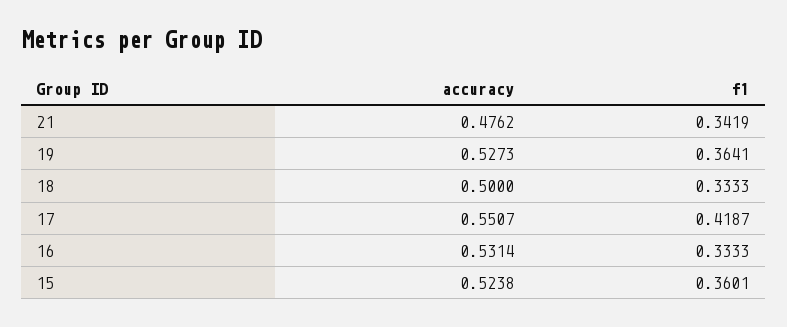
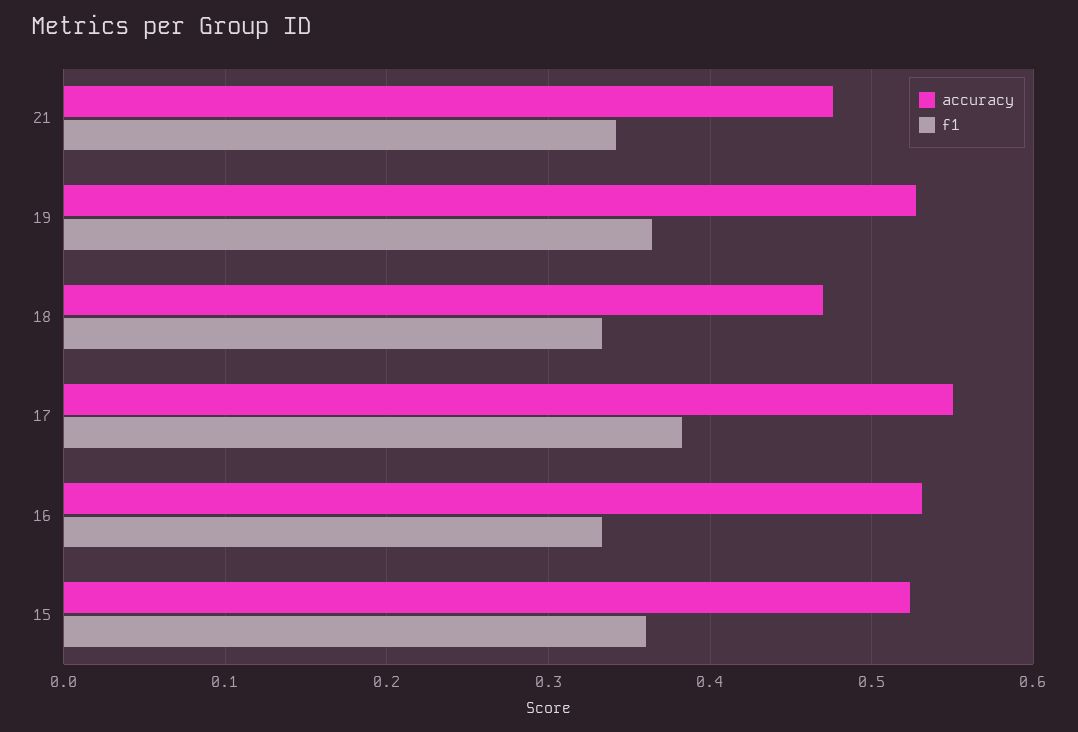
  {
    "accuracy": {
      "21": 0.4762,
      "19": 0.5273,
-     "18": 0.5,
+     "18": 0.47,
      "17": 0.5507,
      "16": 0.5314,
      "15": 0.5238
    },
    "f1": {
      "21": 0.3419,
      "19": 0.3641,
      "18": 0.3333,
-     "17": 0.4187,
+     "17": 0.38,
      "16": 0.3333,
      "15": 0.3601
    }
  }

